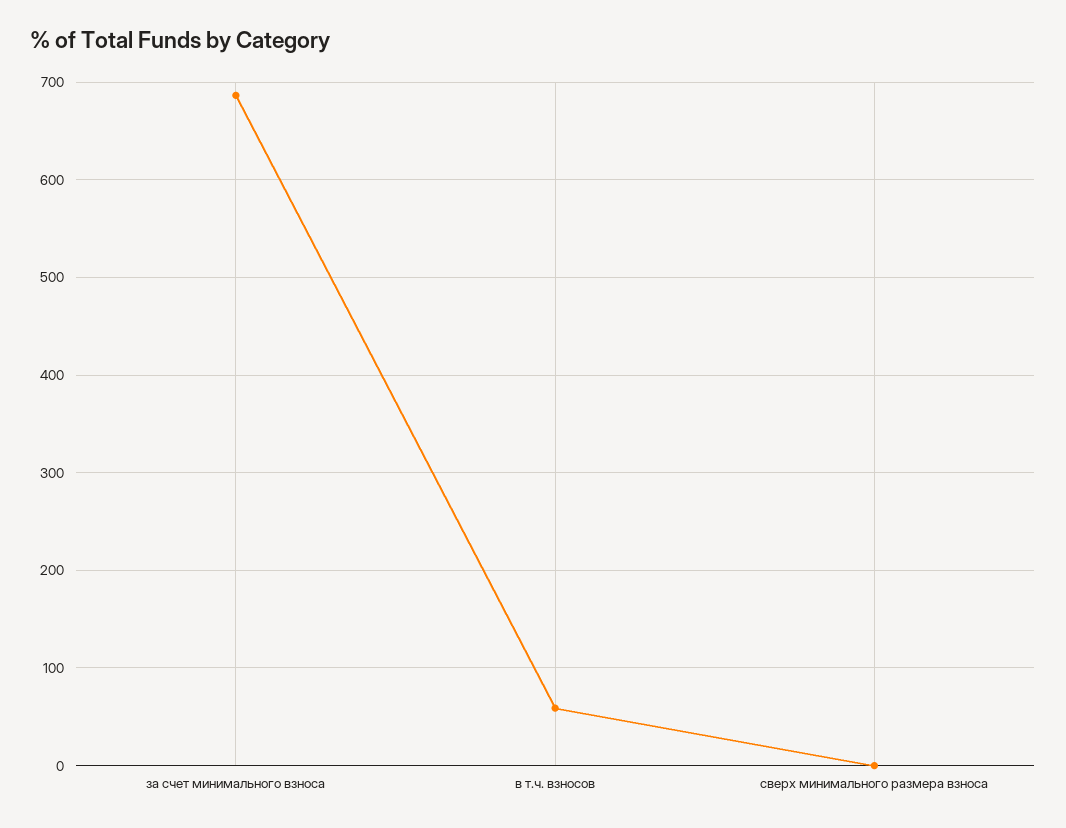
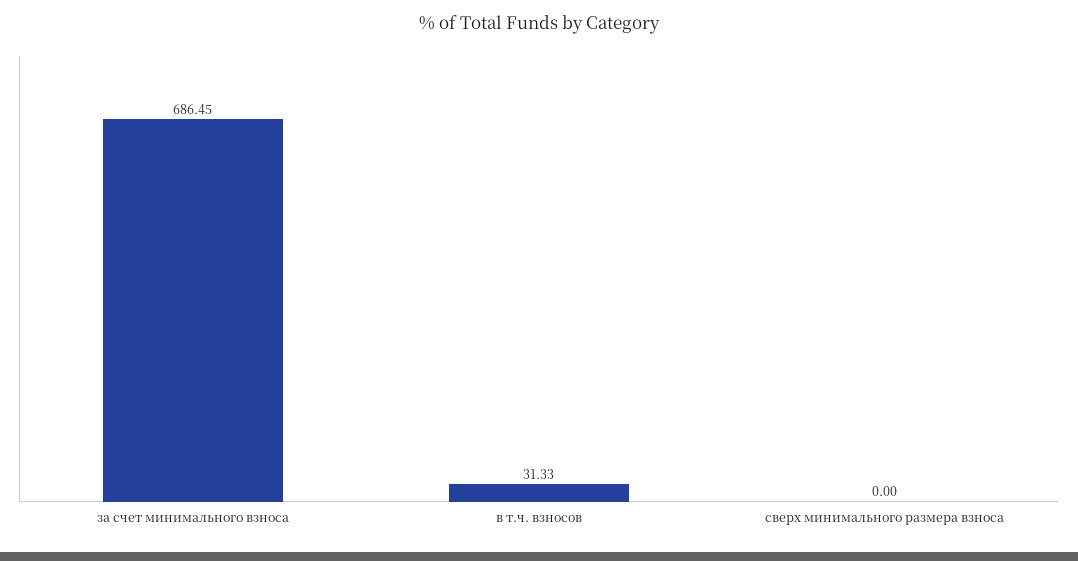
  {
    "за счет минимального взноса": 686.45,
-   "в т.ч. взносов": 60,
+   "в т.ч. взносов": 31.33,
    "сверх минимального размера взноса": 0
  }

